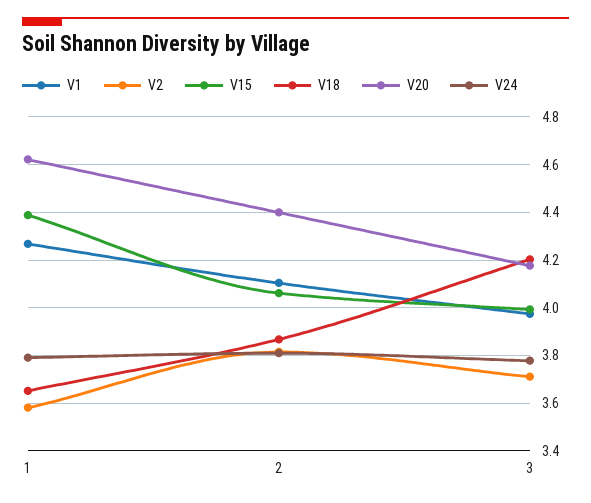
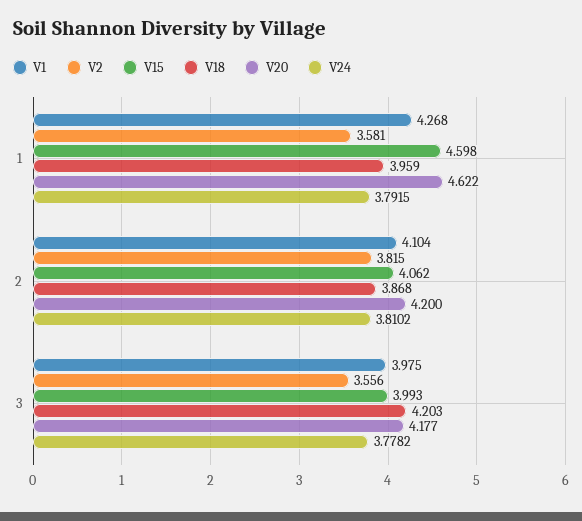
  {
    "V1": {
      "1": 4.268,
      "2": 4.104,
      "3": 3.975
    },
    "V2": {
      "1": 3.581,
      "2": 3.815,
-     "3": 3.7
+     "3": 3.556
    },
    "V15": {
-     "1": 4.4,
+     "1": 4.598,
      "2": 4.062,
      "3": 3.993
    },
    "V18": {
-     "1": 3.65,
+     "1": 3.959,
      "2": 3.868,
      "3": 4.203
    },
    "V20": {
      "1": 4.622,
-     "2": 4.4,
+     "2": 4.2,
      "3": 4.177
    },
    "V24": {
      "1": 3.7915,
      "2": 3.8102,
      "3": 3.7782
    }
  }

